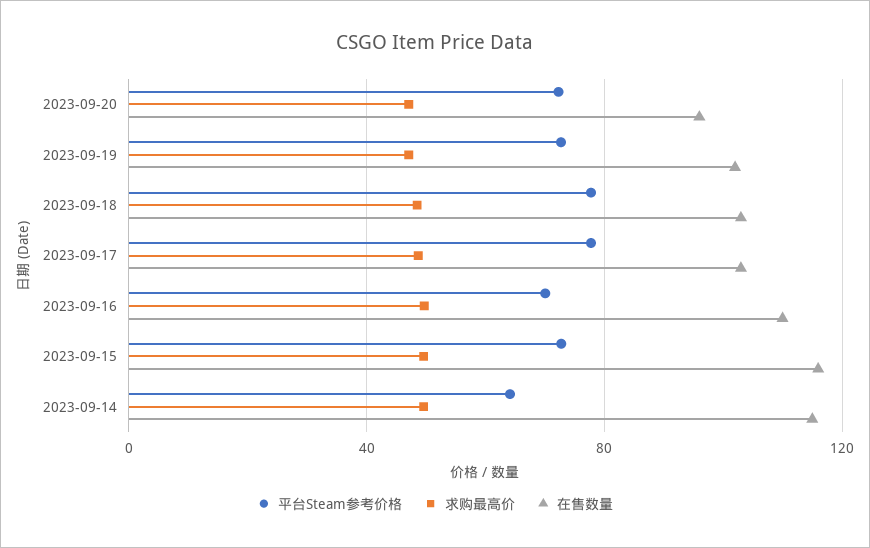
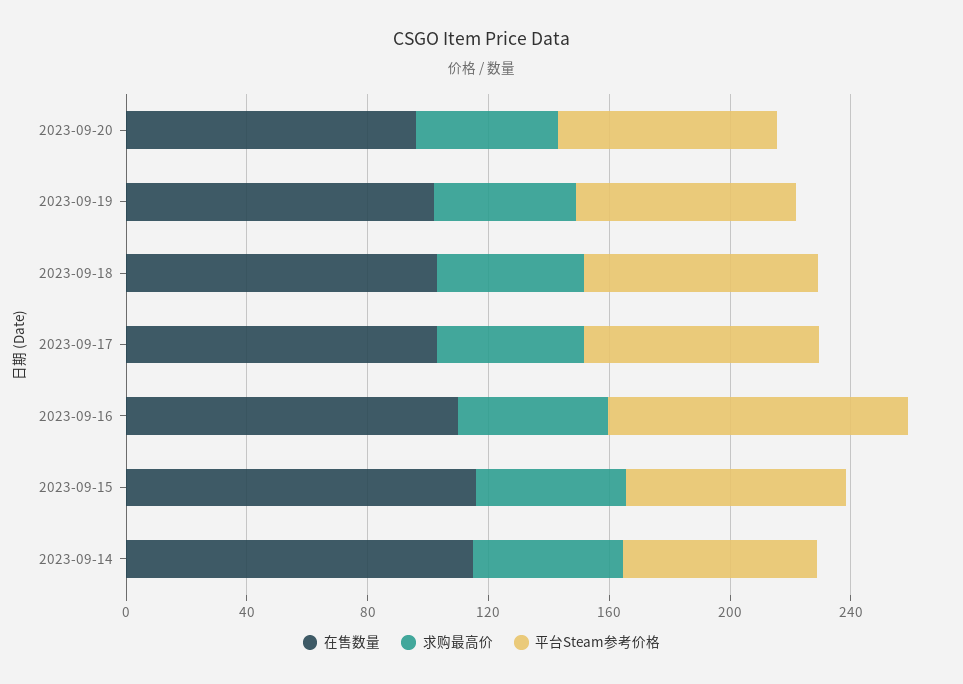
  {
    "平台Steam参考价格": {
      "2023-09-20": 70,
      "2023-09-19": 75,
      "2023-09-18": 80,
      "2023-09-17": 80,
-     "2023-09-16": 70,
+     "2023-09-16": 100,
      "2023-09-15": 75,
      "2023-09-14": 65
    },
    "求购最高价": {
      "2023-09-20": 45,
      "2023-09-19": 45,
      "2023-09-18": 50,
      "2023-09-17": 50,
      "2023-09-16": 50,
      "2023-09-15": 50,
      "2023-09-14": 50
    },
    "在售数量": {
      "2023-09-20": 95,
      "2023-09-19": 100,
      "2023-09-18": 105,
      "2023-09-17": 105,
      "2023-09-16": 110,
      "2023-09-15": 115,
      "2023-09-14": 115
    }
  }

